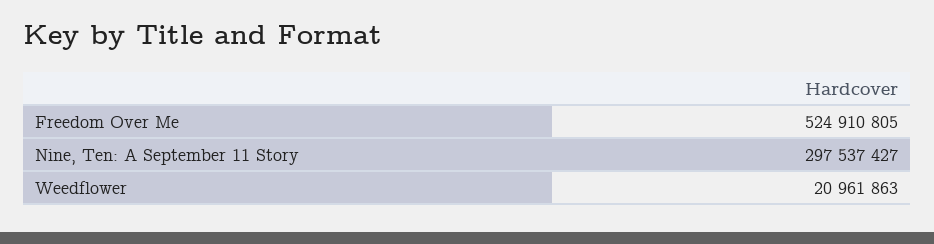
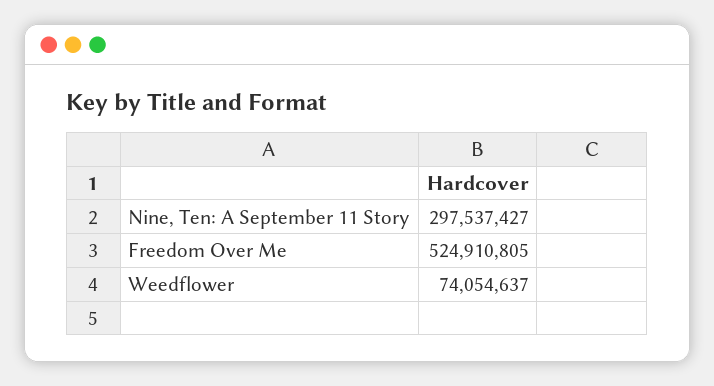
  {
    "Freedom Over Me": 524910805,
    "Nine, Ten: A September 11 Story": 297537427,
-   "Weedflower": 20961863
+   "Weedflower": 74054637
  }

